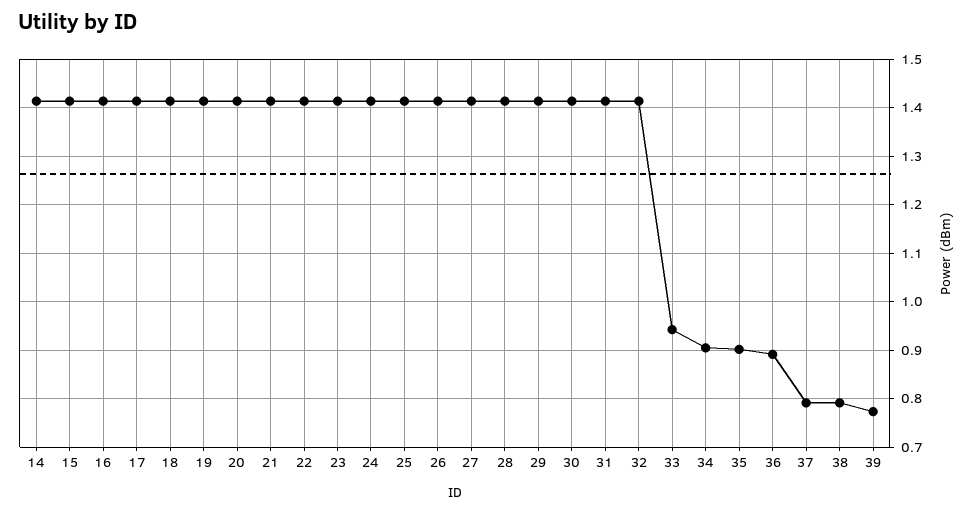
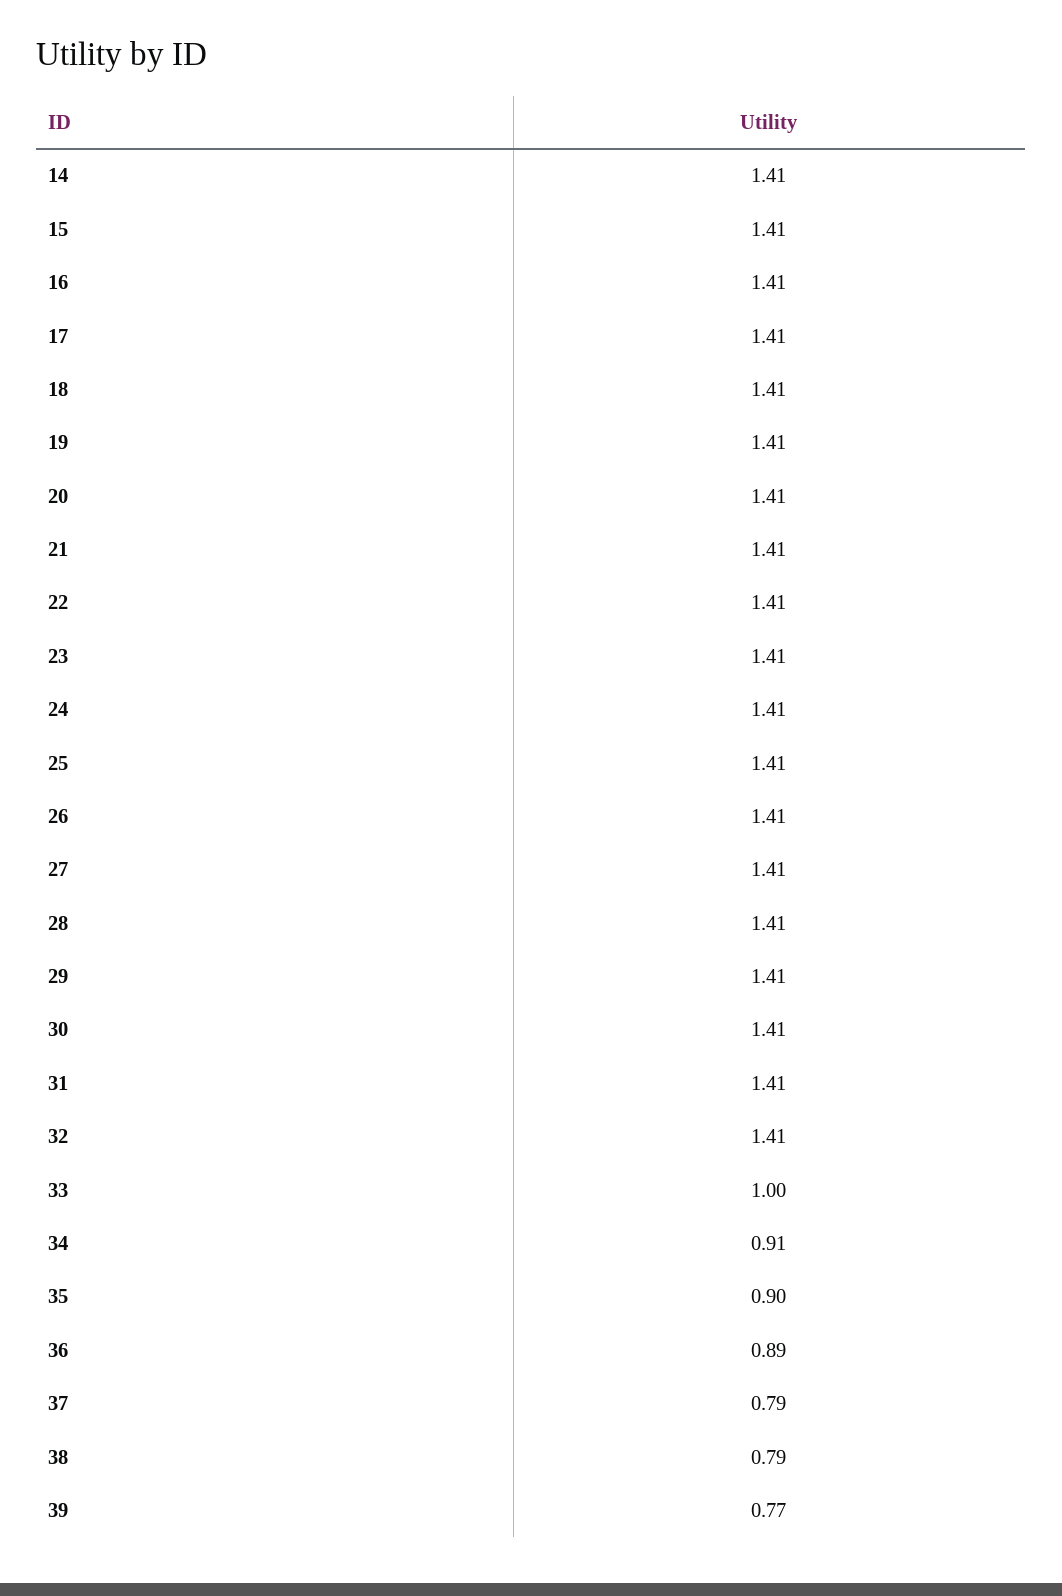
  {
    "14": 1.41,
    "15": 1.41,
    "16": 1.41,
    "17": 1.41,
    "18": 1.41,
    "19": 1.41,
    "20": 1.41,
    "21": 1.41,
    "22": 1.41,
    "23": 1.41,
    "24": 1.41,
    "25": 1.41,
    "26": 1.41,
    "27": 1.41,
    "28": 1.41,
    "29": 1.41,
    "30": 1.41,
    "31": 1.41,
    "32": 1.41,
-   "33": 0.94,
+   "33": 1,
    "34": 0.91,
    "35": 0.9,
    "36": 0.89,
    "37": 0.79,
    "38": 0.79,
    "39": 0.77
  }

